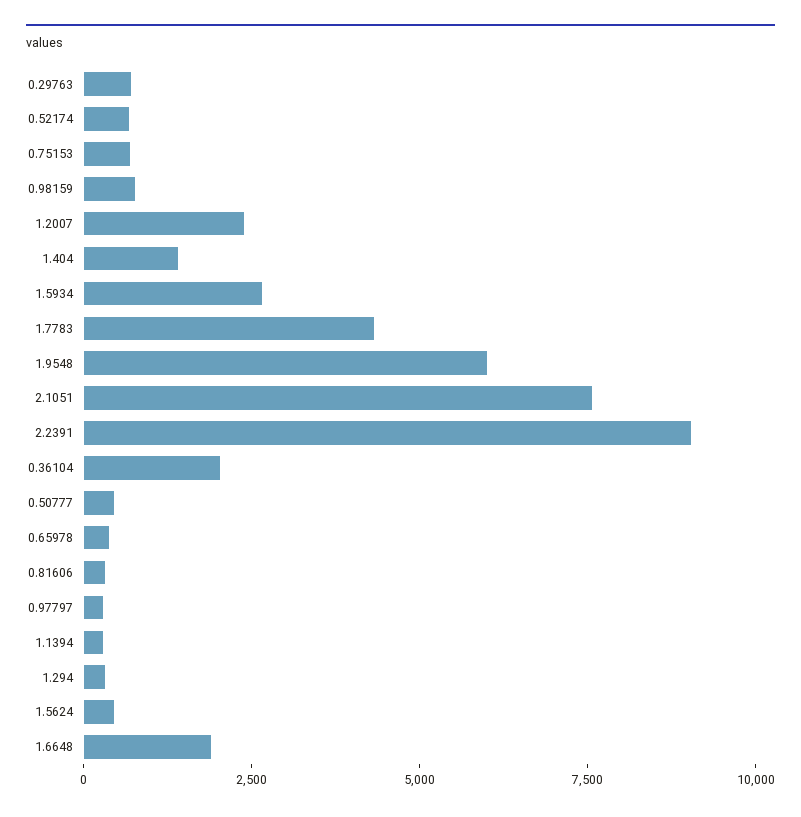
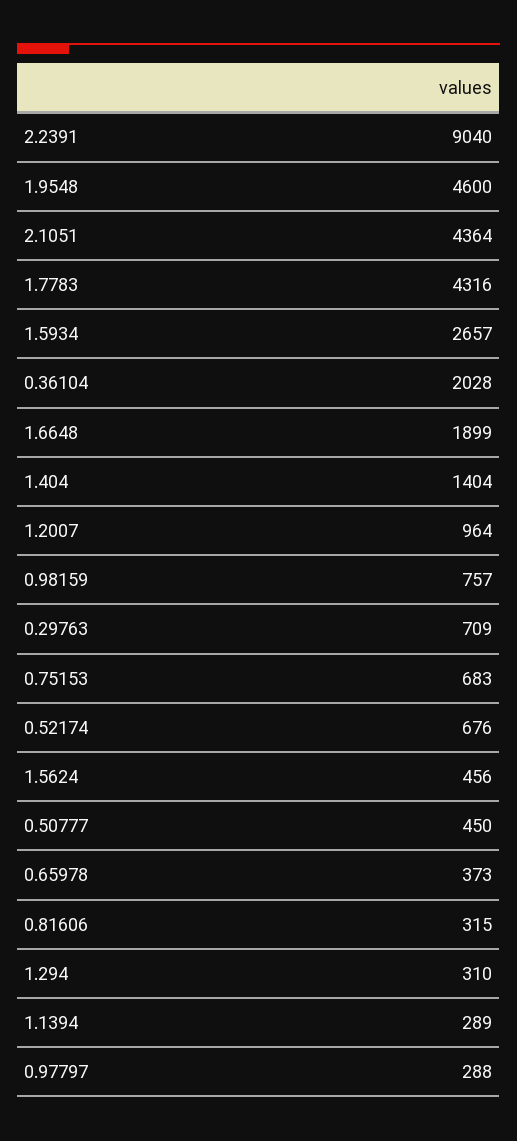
  {
    "0.29763": 709,
    "0.52174": 676,
    "0.75153": 683,
    "0.98159": 757,
-   "1.2007": 2500,
+   "1.2007": 964,
    "1.404": 1404,
    "1.5934": 2657,
    "1.7783": 4316,
-   "1.9548": 6000,
+   "1.9548": 4600,
-   "2.1051": 7500,
+   "2.1051": 4364,
    "2.2391": 9040,
    "0.36104": 2028,
    "0.50777": 450,
    "0.65978": 373,
    "0.81606": 315,
    "0.97797": 288,
    "1.1394": 289,
    "1.294": 310,
    "1.5624": 456,
    "1.6648": 1899
  }

